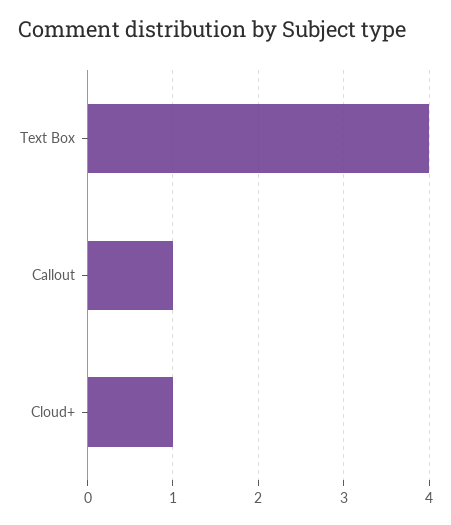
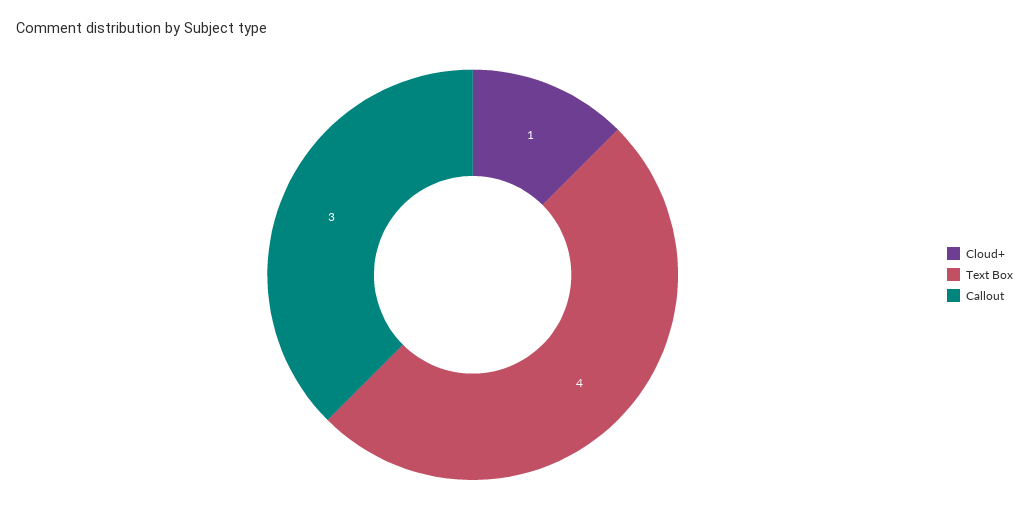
  {
    "Text Box": 4,
-   "Callout": 1,
+   "Callout": 3,
    "Cloud+": 1
  }

